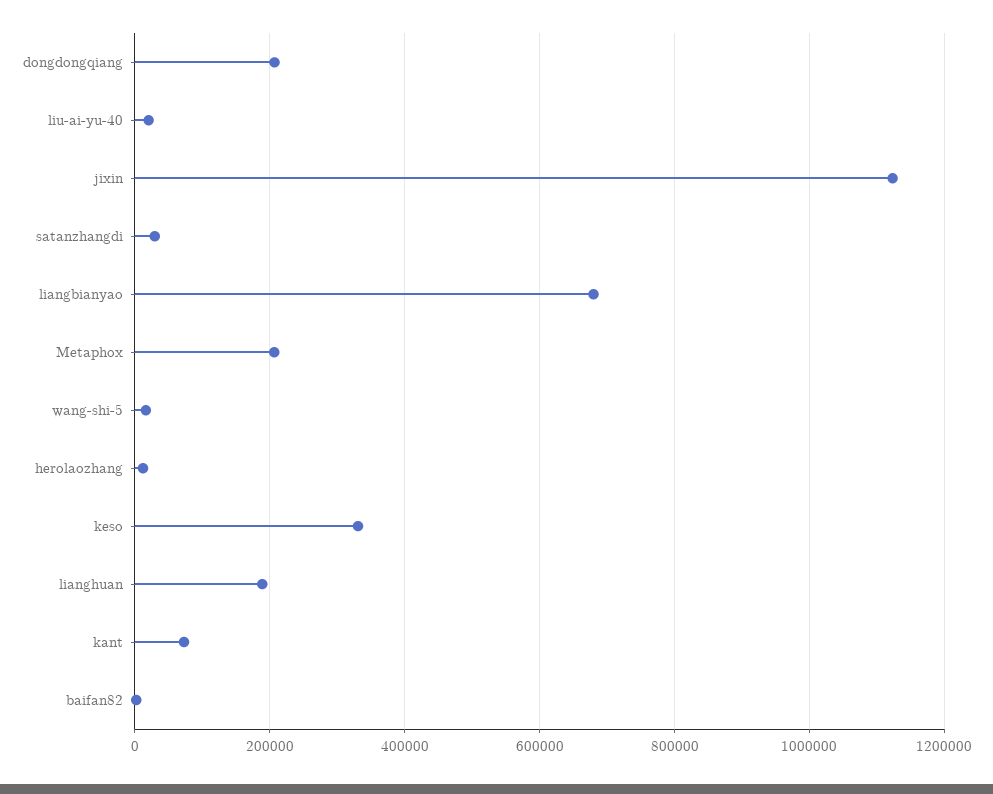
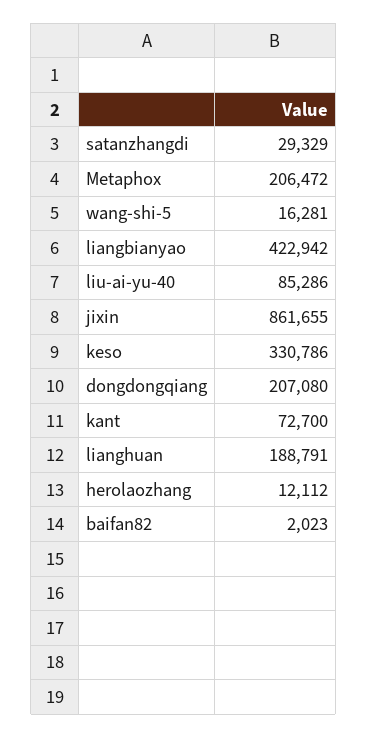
  {
    "dongdongqiang": 207080,
-   "liu-ai-yu-40": 20000,
+   "liu-ai-yu-40": 85286,
-   "jixin": 1120000,
+   "jixin": 861655,
    "satanzhangdi": 29329,
-   "liangbianyao": 680000,
+   "liangbianyao": 422942,
    "Metaphox": 206472,
    "wang-shi-5": 16281,
    "herolaozhang": 12112,
    "keso": 330786,
    "lianghuan": 188791,
    "kant": 72700,
    "baifan82": 2023
  }

